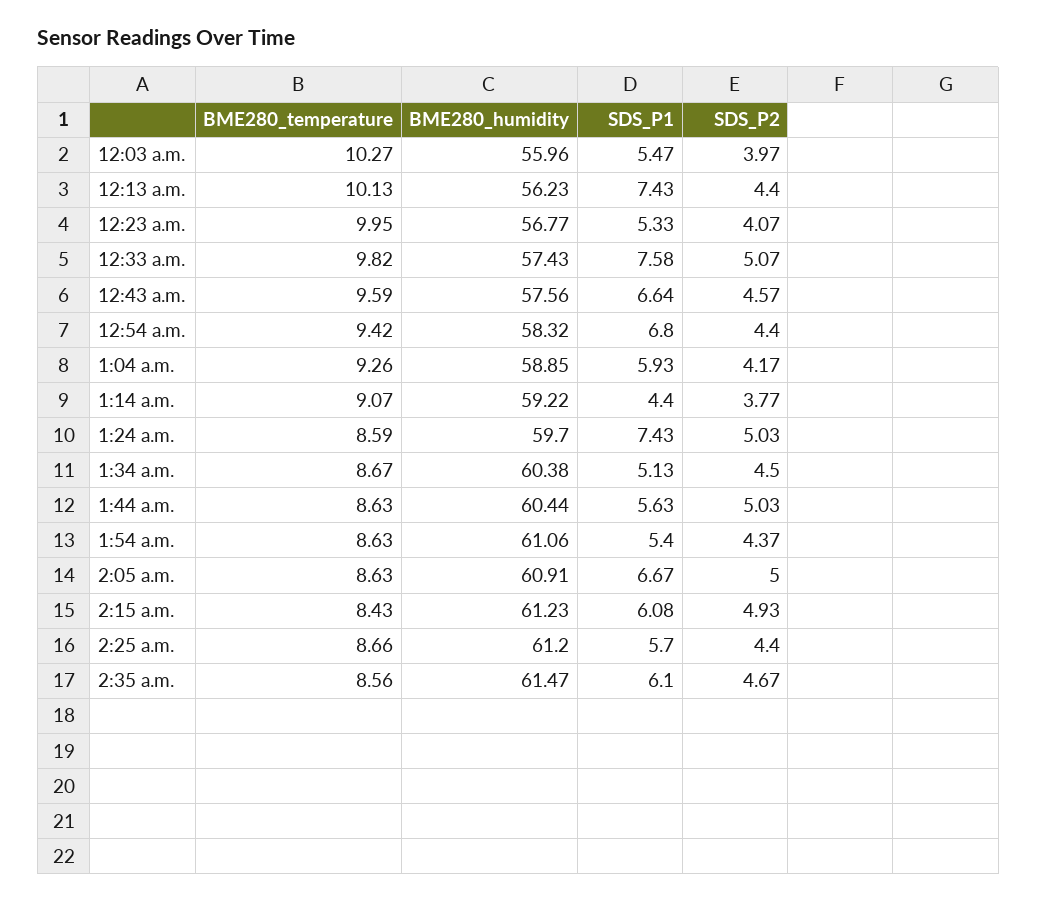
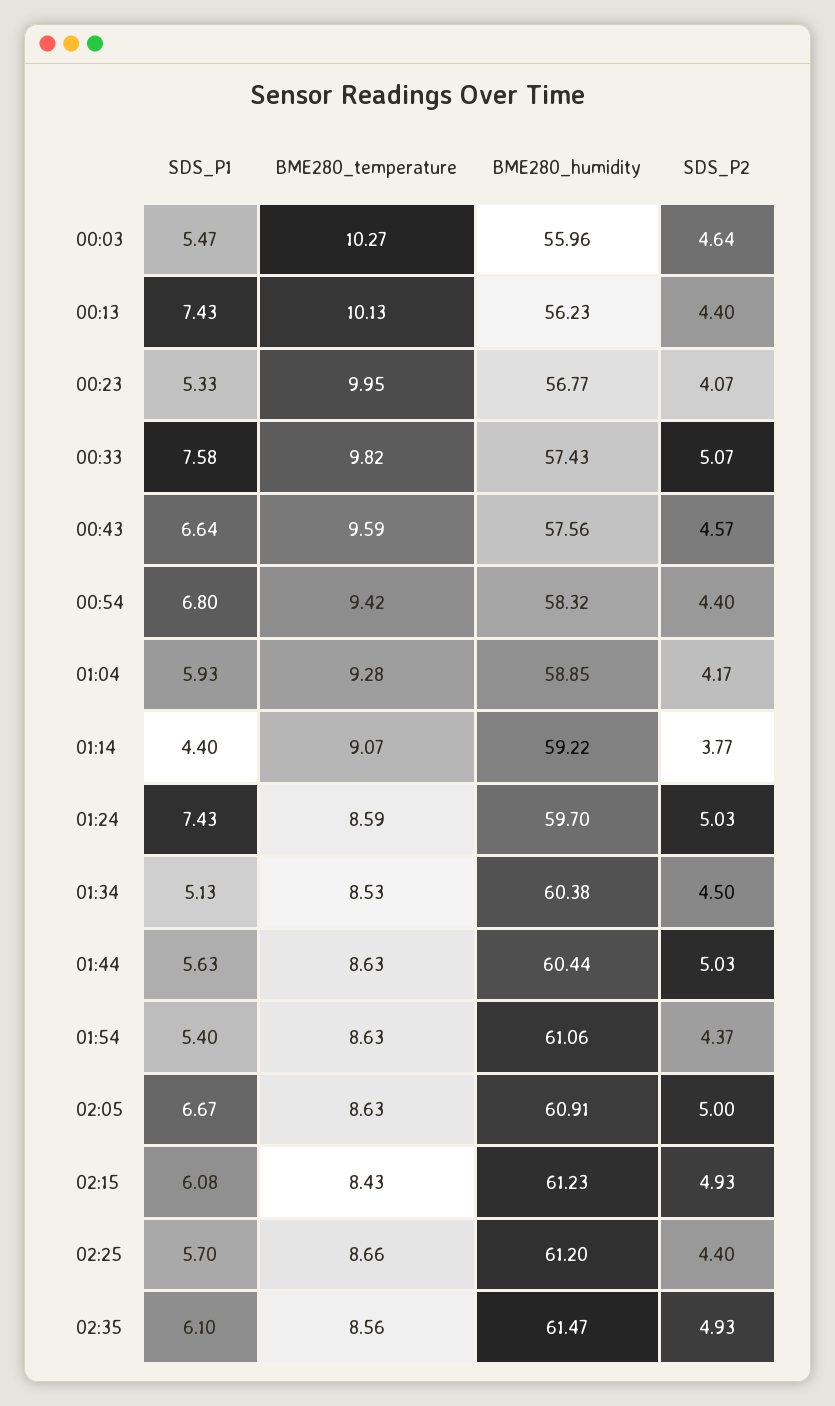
  {
    "BME280_temperature": {
      "12:03 a.m.": 10.27,
      "12:13 a.m.": 10.13,
      "12:23 a.m.": 9.95,
      "12:33 a.m.": 9.82,
      "12:43 a.m.": 9.59,
      "12:54 a.m.": 9.42,
-     "1:04 a.m.": 9.26,
+     "1:04 a.m.": 9.28,
      "1:14 a.m.": 9.07,
      "1:24 a.m.": 8.59,
-     "1:34 a.m.": 8.67,
+     "1:34 a.m.": 8.53,
      "1:44 a.m.": 8.63,
      "1:54 a.m.": 8.63,
      "2:05 a.m.": 8.63,
      "2:15 a.m.": 8.43,
      "2:25 a.m.": 8.66,
      "2:35 a.m.": 8.56
    },
    "BME280_humidity": {
      "12:03 a.m.": 55.96,
      "12:13 a.m.": 56.23,
      "12:23 a.m.": 56.77,
      "12:33 a.m.": 57.43,
      "12:43 a.m.": 57.56,
      "12:54 a.m.": 58.32,
      "1:04 a.m.": 58.85,
      "1:14 a.m.": 59.22,
      "1:24 a.m.": 59.7,
      "1:34 a.m.": 60.38,
      "1:44 a.m.": 60.44,
      "1:54 a.m.": 61.06,
      "2:05 a.m.": 60.91,
      "2:15 a.m.": 61.23,
      "2:25 a.m.": 61.2,
      "2:35 a.m.": 61.47
    },
    "SDS_P1": {
      "12:03 a.m.": 5.47,
      "12:13 a.m.": 7.43,
      "12:23 a.m.": 5.33,
      "12:33 a.m.": 7.58,
      "12:43 a.m.": 6.64,
      "12:54 a.m.": 6.8,
      "1:04 a.m.": 5.93,
      "1:14 a.m.": 4.4,
      "1:24 a.m.": 7.43,
      "1:34 a.m.": 5.13,
      "1:44 a.m.": 5.63,
      "1:54 a.m.": 5.4,
      "2:05 a.m.": 6.67,
      "2:15 a.m.": 6.08,
      "2:25 a.m.": 5.7,
      "2:35 a.m.": 6.1
    },
    "SDS_P2": {
-     "12:03 a.m.": 3.97,
+     "12:03 a.m.": 4.64,
      "12:13 a.m.": 4.4,
      "12:23 a.m.": 4.07,
      "12:33 a.m.": 5.07,
      "12:43 a.m.": 4.57,
      "12:54 a.m.": 4.4,
      "1:04 a.m.": 4.17,
      "1:14 a.m.": 3.77,
      "1:24 a.m.": 5.03,
      "1:34 a.m.": 4.5,
      "1:44 a.m.": 5.03,
      "1:54 a.m.": 4.37,
      "2:05 a.m.": 5,
      "2:15 a.m.": 4.93,
      "2:25 a.m.": 4.4,
-     "2:35 a.m.": 4.67
+     "2:35 a.m.": 4.93
    }
  }

